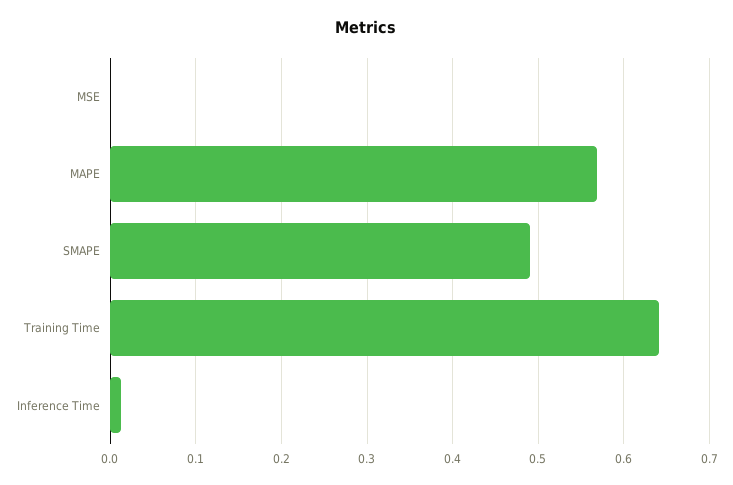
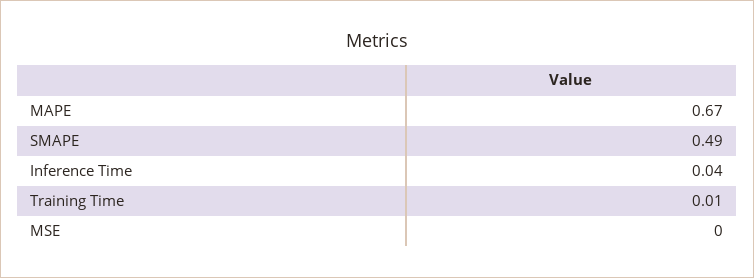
  {
    "MSE": 0,
-   "MAPE": 0.57,
+   "MAPE": 0.67,
    "SMAPE": 0.49,
-   "Training Time": 0.64,
+   "Training Time": 0.01,
-   "Inference Time": 0.01
+   "Inference Time": 0.04
  }

